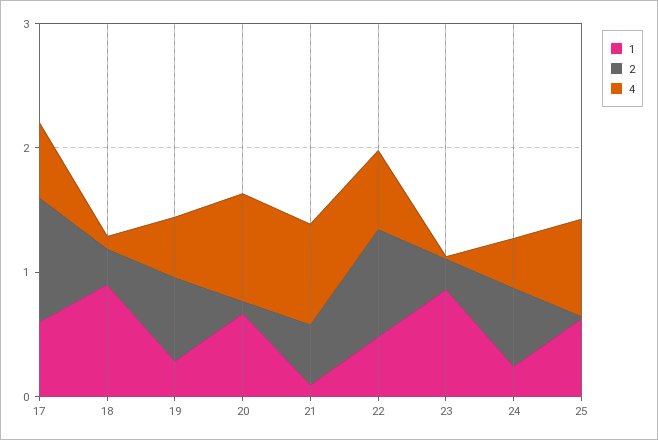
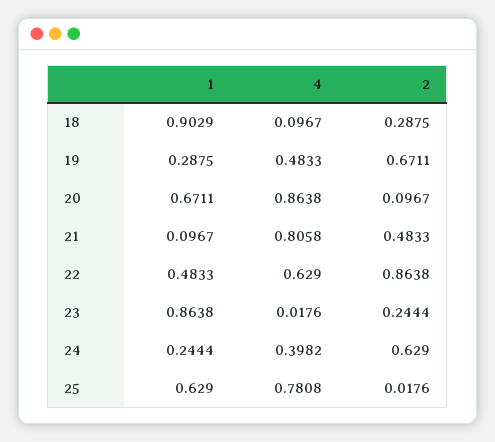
  {
    "1": {
-     "17": 0.6,
      "18": 0.9029,
      "19": 0.2875,
      "20": 0.6711,
      "21": 0.0967,
      "22": 0.4833,
      "23": 0.8638,
      "24": 0.2444,
      "25": 0.629
    },
    "2": {
-     "17": 1,
      "18": 0.2875,
      "19": 0.6711,
      "20": 0.0967,
      "21": 0.4833,
      "22": 0.8638,
      "23": 0.2444,
      "24": 0.629,
      "25": 0.0176
    },
    "4": {
-     "17": 0.6,
      "18": 0.0967,
      "19": 0.4833,
      "20": 0.8638,
      "21": 0.8058,
      "22": 0.629,
      "23": 0.0176,
      "24": 0.3982,
      "25": 0.7808
    }
  }

